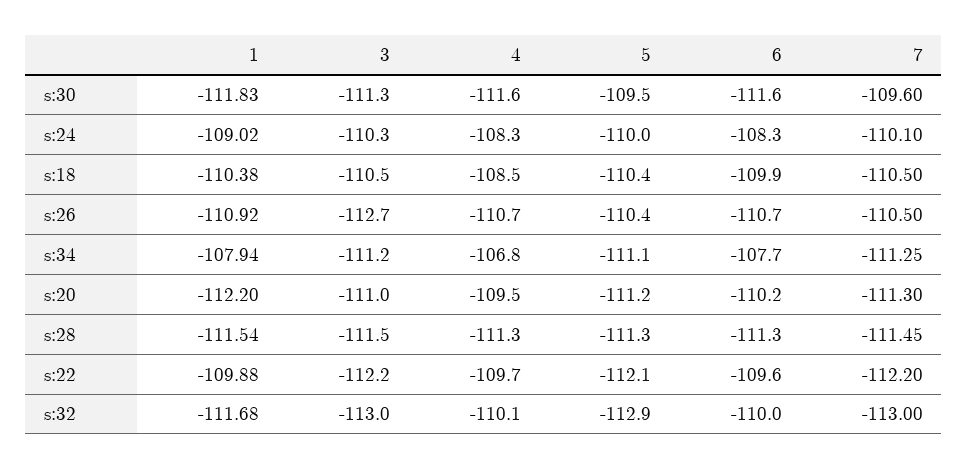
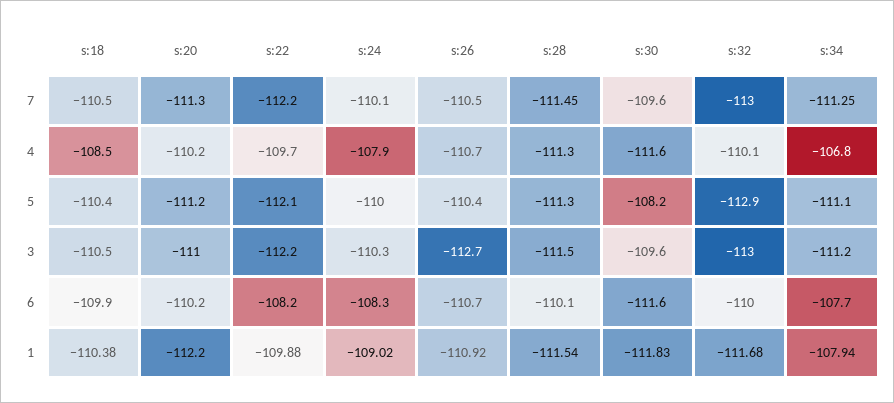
  {
    "1": {
      "s:30": -111.83,
      "s:24": -109.02,
      "s:18": -110.38,
      "s:26": -110.92,
      "s:34": -107.94,
      "s:20": -112.2,
      "s:28": -111.54,
      "s:22": -109.88,
      "s:32": -111.68
    },
    "3": {
-     "s:30": -111.3,
+     "s:30": -109.6,
      "s:24": -110.3,
      "s:18": -110.5,
      "s:26": -112.7,
      "s:34": -111.2,
      "s:20": -111,
      "s:28": -111.5,
      "s:22": -112.2,
      "s:32": -113
    },
    "4": {
      "s:30": -111.6,
-     "s:24": -108.3,
+     "s:24": -107.9,
      "s:18": -108.5,
      "s:26": -110.7,
      "s:34": -106.8,
-     "s:20": -109.5,
+     "s:20": -110.2,
      "s:28": -111.3,
      "s:22": -109.7,
      "s:32": -110.1
    },
    "5": {
-     "s:30": -109.5,
+     "s:30": -108.2,
      "s:24": -110,
      "s:18": -110.4,
      "s:26": -110.4,
      "s:34": -111.1,
      "s:20": -111.2,
      "s:28": -111.3,
      "s:22": -112.1,
      "s:32": -112.9
    },
    "6": {
      "s:30": -111.6,
      "s:24": -108.3,
      "s:18": -109.9,
      "s:26": -110.7,
      "s:34": -107.7,
      "s:20": -110.2,
-     "s:28": -111.3,
+     "s:28": -110.1,
-     "s:22": -109.6,
+     "s:22": -108.2,
      "s:32": -110
    },
    "7": {
      "s:30": -109.6,
      "s:24": -110.1,
      "s:18": -110.5,
      "s:26": -110.5,
      "s:34": -111.25,
      "s:20": -111.3,
      "s:28": -111.45,
      "s:22": -112.2,
      "s:32": -113
    }
  }

